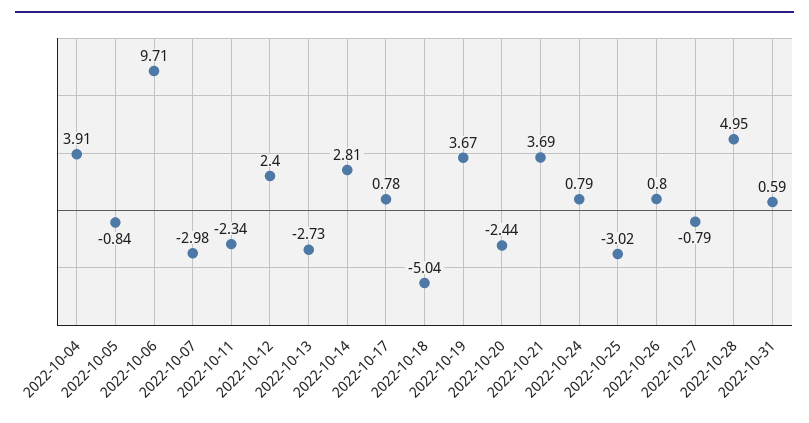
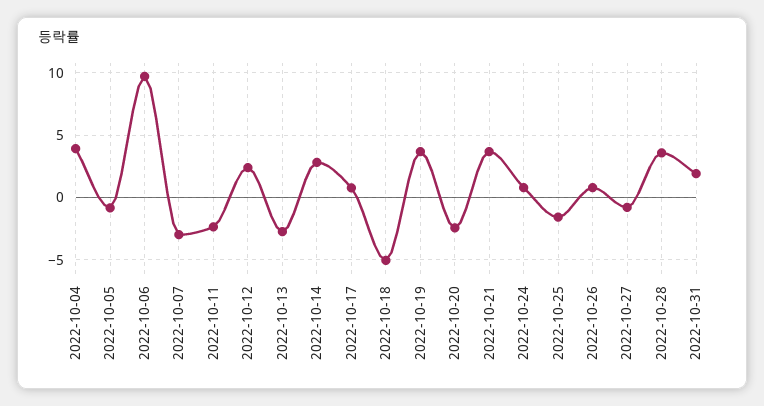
  {
    "2022-10-04": 3.91,
    "2022-10-05": -0.84,
    "2022-10-06": 9.71,
    "2022-10-07": -2.98,
    "2022-10-11": -2.34,
    "2022-10-12": 2.4,
    "2022-10-13": -2.73,
    "2022-10-14": 2.81,
    "2022-10-17": 0.78,
    "2022-10-18": -5.04,
    "2022-10-19": 3.67,
    "2022-10-20": -2.44,
    "2022-10-21": 3.69,
    "2022-10-24": 0.79,
-   "2022-10-25": -3.02,
+   "2022-10-25": -1.5,
    "2022-10-26": 0.8,
    "2022-10-27": -0.79,
-   "2022-10-28": 4.95,
+   "2022-10-28": 3.5,
-   "2022-10-31": 0.59
+   "2022-10-31": 2
  }

